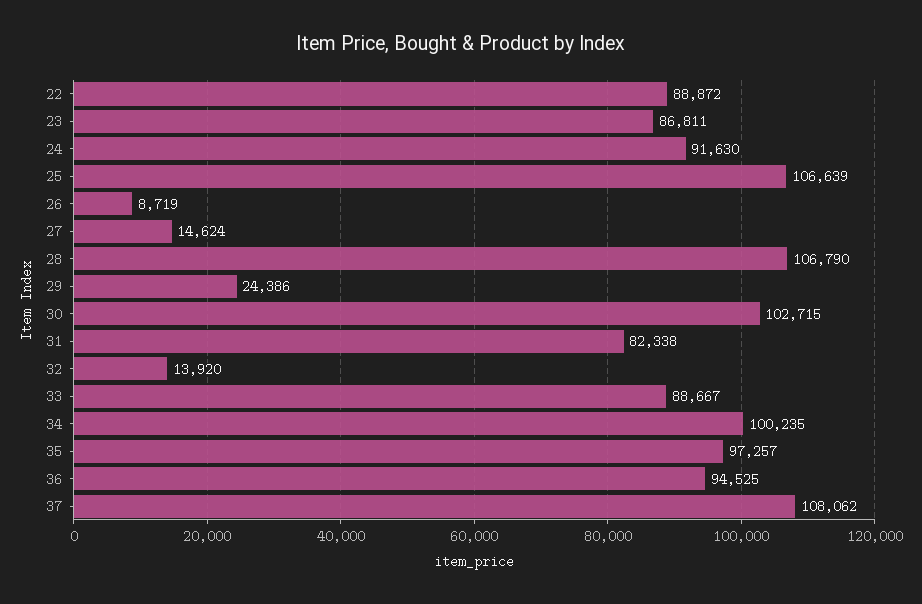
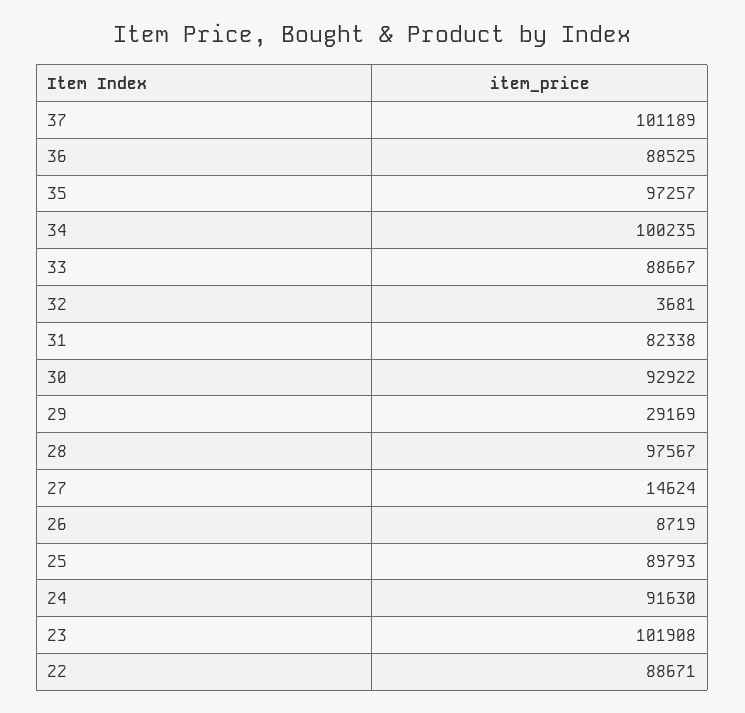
  {
-   "22": 88872,
+   "22": 88671,
-   "23": 86811,
+   "23": 101908,
    "24": 91630,
-   "25": 106639,
+   "25": 89793,
    "26": 8719,
    "27": 14624,
-   "28": 106790,
+   "28": 97567,
-   "29": 24386,
+   "29": 29169,
-   "30": 102715,
+   "30": 92922,
    "31": 82338,
-   "32": 13920,
+   "32": 3681,
    "33": 88667,
    "34": 100235,
    "35": 97257,
-   "36": 94525,
+   "36": 88525,
-   "37": 108062
+   "37": 101189
  }

